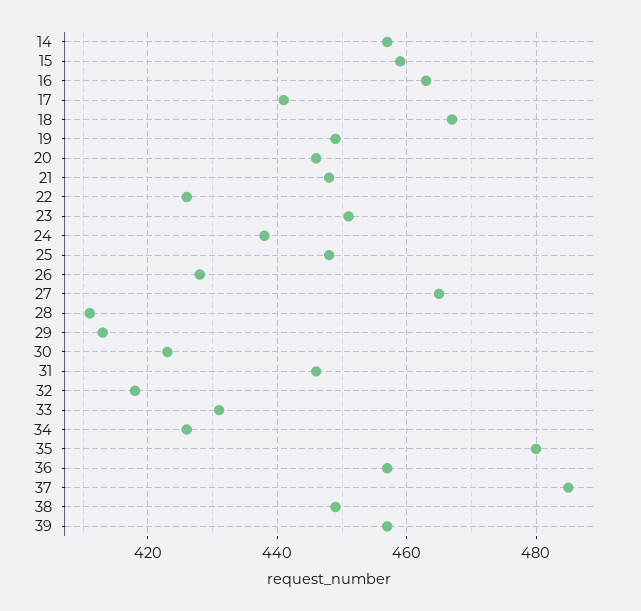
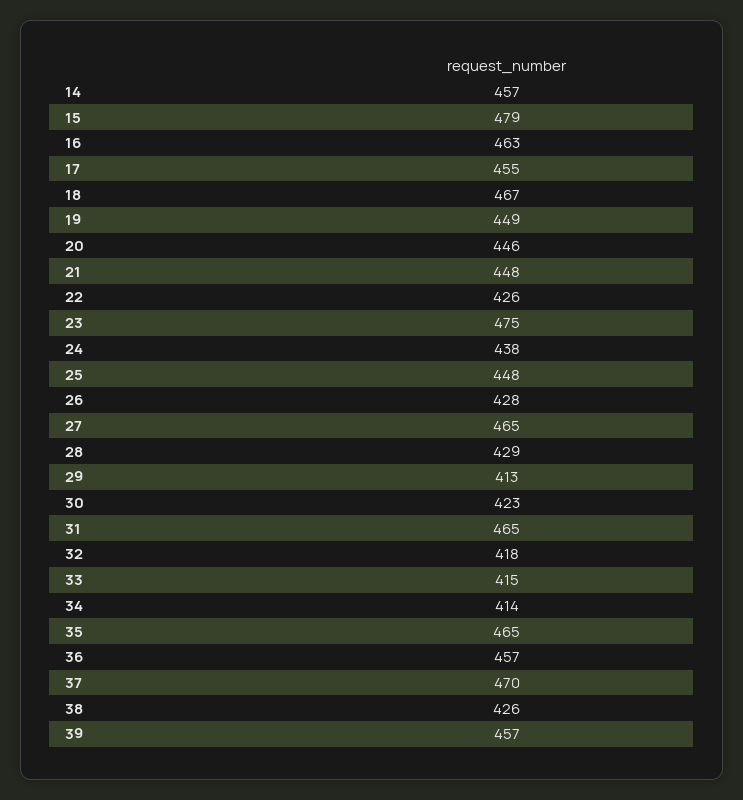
  {
    "14": 457,
-   "15": 460,
+   "15": 479,
    "16": 463,
-   "17": 440,
+   "17": 455,
    "18": 467,
    "19": 449,
    "20": 446,
    "21": 448,
    "22": 426,
-   "23": 450,
+   "23": 475,
    "24": 438,
    "25": 448,
    "26": 428,
    "27": 465,
-   "28": 410,
+   "28": 429,
    "29": 413,
    "30": 423,
-   "31": 445,
+   "31": 465,
    "32": 418,
-   "33": 430,
+   "33": 415,
-   "34": 425,
+   "34": 414,
-   "35": 480,
+   "35": 465,
    "36": 457,
-   "37": 485,
+   "37": 470,
-   "38": 450,
+   "38": 426,
    "39": 457
  }

